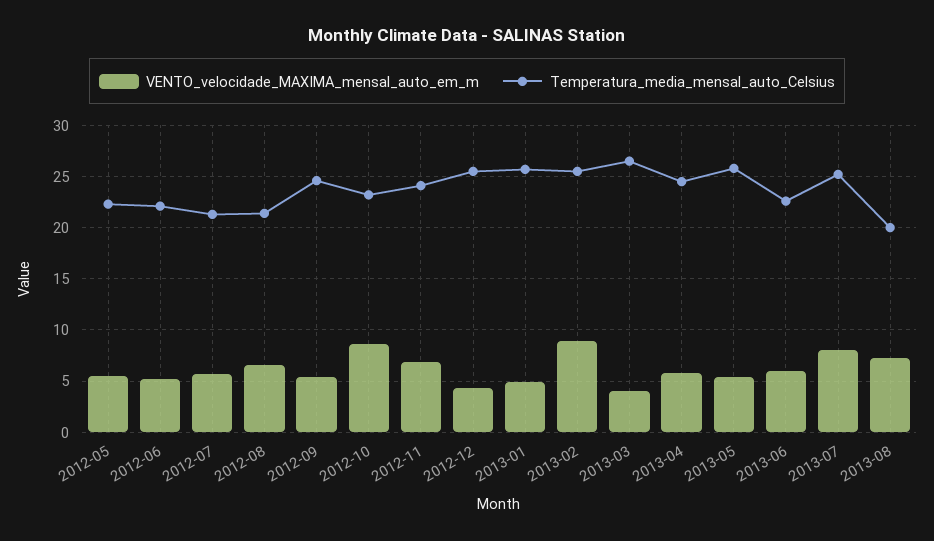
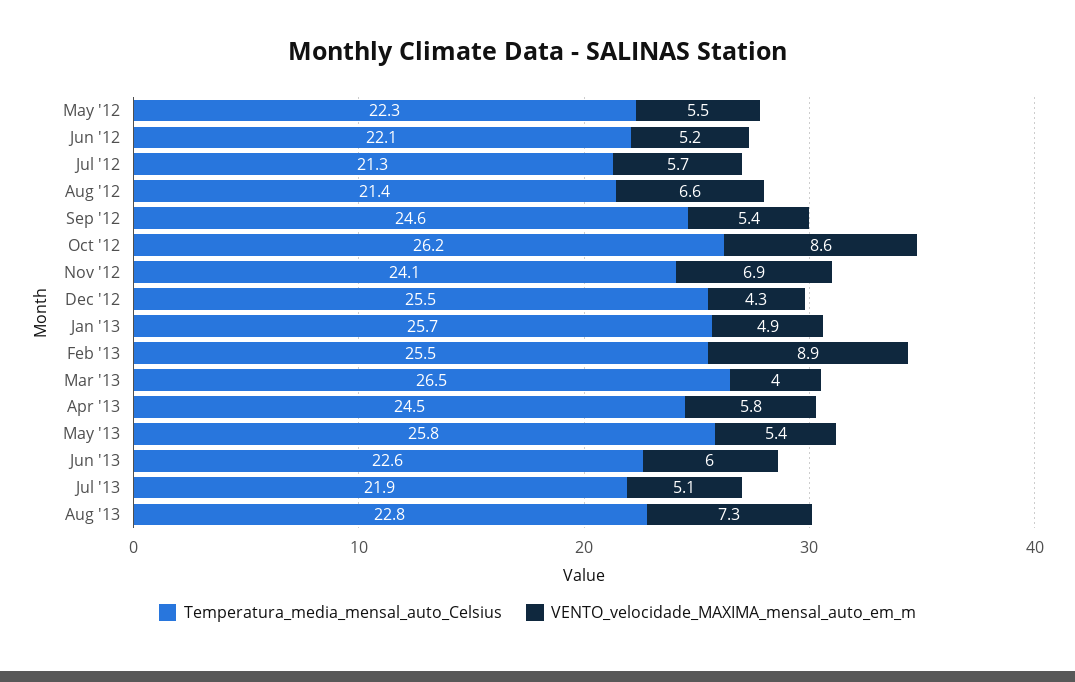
  {
    "VENTO_velocidade_MAXIMA_mensal_auto_em_m": {
      "2012-05": 5.5,
      "2012-06": 5.2,
      "2012-07": 5.7,
      "2012-08": 6.6,
      "2012-09": 5.4,
      "2012-10": 8.6,
      "2012-11": 6.9,
      "2012-12": 4.3,
      "2013-01": 4.9,
      "2013-02": 8.9,
      "2013-03": 4,
      "2013-04": 5.8,
      "2013-05": 5.4,
      "2013-06": 6,
-     "2013-07": 8,
+     "2013-07": 5.1,
      "2013-08": 7.3
    },
    "Temperatura_media_mensal_auto_Celsius": {
      "2012-05": 22.3,
      "2012-06": 22.1,
      "2012-07": 21.3,
      "2012-08": 21.4,
      "2012-09": 24.6,
-     "2012-10": 23,
+     "2012-10": 26.2,
      "2012-11": 24.1,
      "2012-12": 25.5,
      "2013-01": 25.7,
      "2013-02": 25.5,
      "2013-03": 26.5,
      "2013-04": 24.5,
      "2013-05": 25.8,
      "2013-06": 22.6,
-     "2013-07": 25,
+     "2013-07": 21.9,
-     "2013-08": 20
+     "2013-08": 22.8
    }
  }

